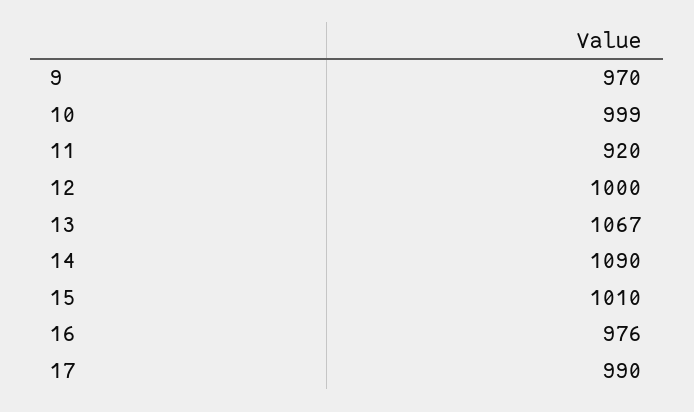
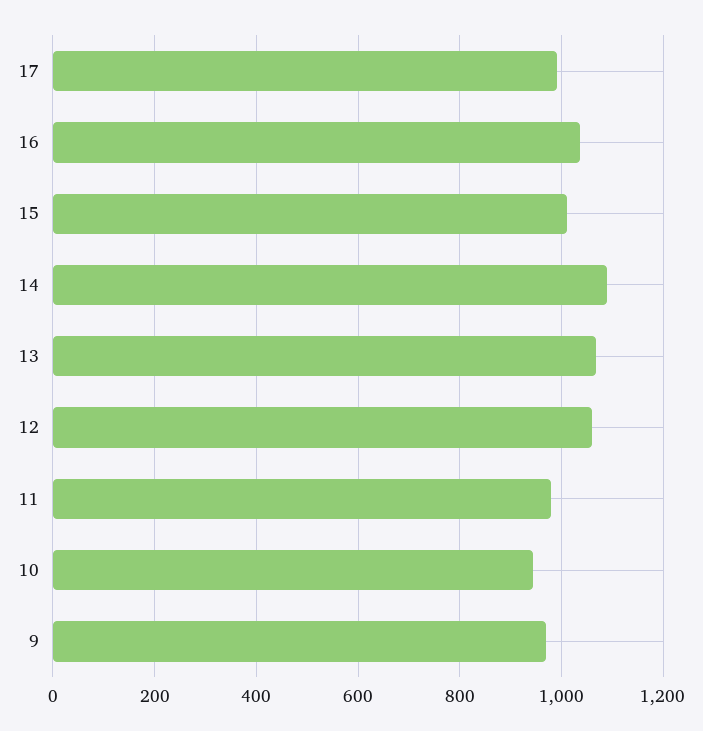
  {
    "9": 970,
-   "10": 999,
+   "10": 940,
-   "11": 920,
+   "11": 980,
-   "12": 1000,
+   "12": 1060,
    "13": 1067,
    "14": 1090,
    "15": 1010,
-   "16": 976,
+   "16": 1040,
    "17": 990
  }

